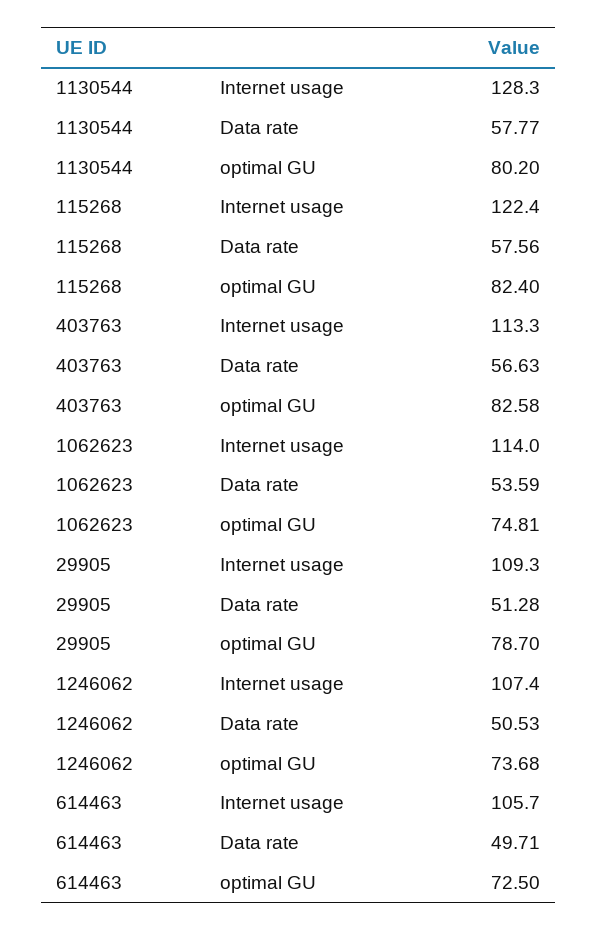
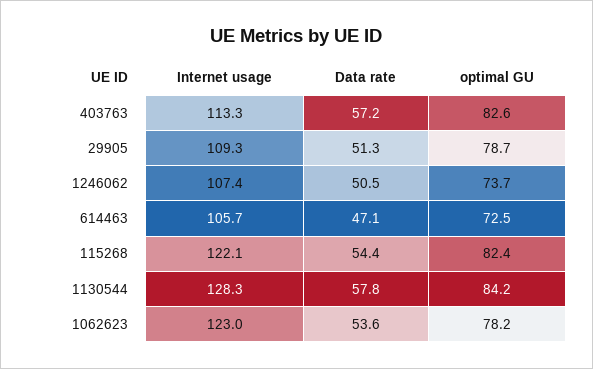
  {
    "1130544": {
      "Internet usage": 128.3,
      "Data rate": 57.77,
-     "optimal GU": 80.2
+     "optimal GU": 84.2
    },
    "115268": {
-     "Internet usage": 122.4,
+     "Internet usage": 122.1,
-     "Data rate": 57.56,
+     "Data rate": 54.4,
      "optimal GU": 82.4
    },
    "403763": {
      "Internet usage": 113.3,
-     "Data rate": 56.63,
+     "Data rate": 57.2,
      "optimal GU": 82.58
    },
    "1062623": {
-     "Internet usage": 114,
+     "Internet usage": 123,
      "Data rate": 53.59,
-     "optimal GU": 74.81
+     "optimal GU": 78.2
    },
    "29905": {
      "Internet usage": 109.3,
      "Data rate": 51.28,
      "optimal GU": 78.7
    },
    "1246062": {
      "Internet usage": 107.4,
      "Data rate": 50.53,
      "optimal GU": 73.68
    },
    "614463": {
      "Internet usage": 105.7,
-     "Data rate": 49.71,
+     "Data rate": 47.1,
      "optimal GU": 72.5
    }
  }

